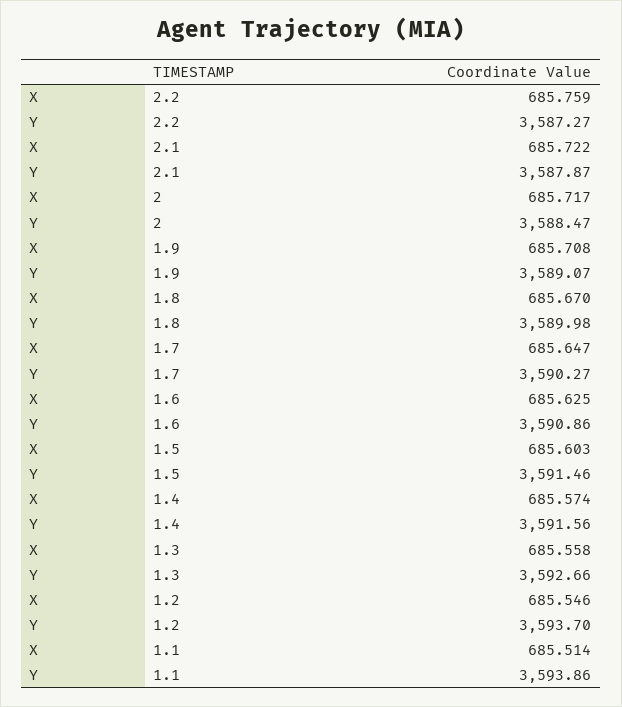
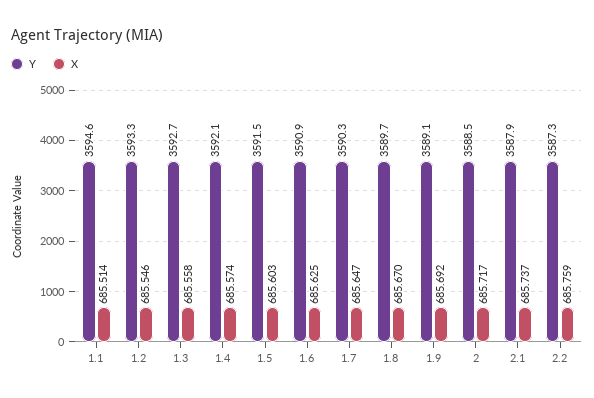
  {
    "X": {
      "2.2": 685.759,
-     "2.1": 685.722,
+     "2.1": 685.737,
      "2": 685.717,
-     "1.9": 685.708,
+     "1.9": 685.692,
      "1.8": 685.67,
      "1.7": 685.647,
      "1.6": 685.625,
      "1.5": 685.603,
      "1.4": 685.574,
      "1.3": 685.558,
      "1.2": 685.546,
      "1.1": 685.514
    },
    "Y": {
      "2.2": 3587.27,
      "2.1": 3587.87,
      "2": 3588.47,
      "1.9": 3589.07,
-     "1.8": 3589.98,
+     "1.8": 3589.7,
      "1.7": 3590.27,
      "1.6": 3590.86,
      "1.5": 3591.46,
-     "1.4": 3591.56,
+     "1.4": 3592.1,
      "1.3": 3592.66,
-     "1.2": 3593.7,
+     "1.2": 3593.3,
-     "1.1": 3593.86
+     "1.1": 3594.6
    }
  }

